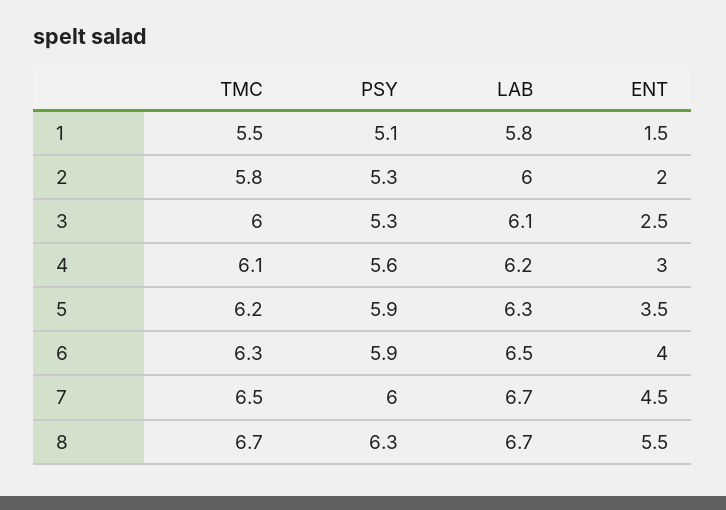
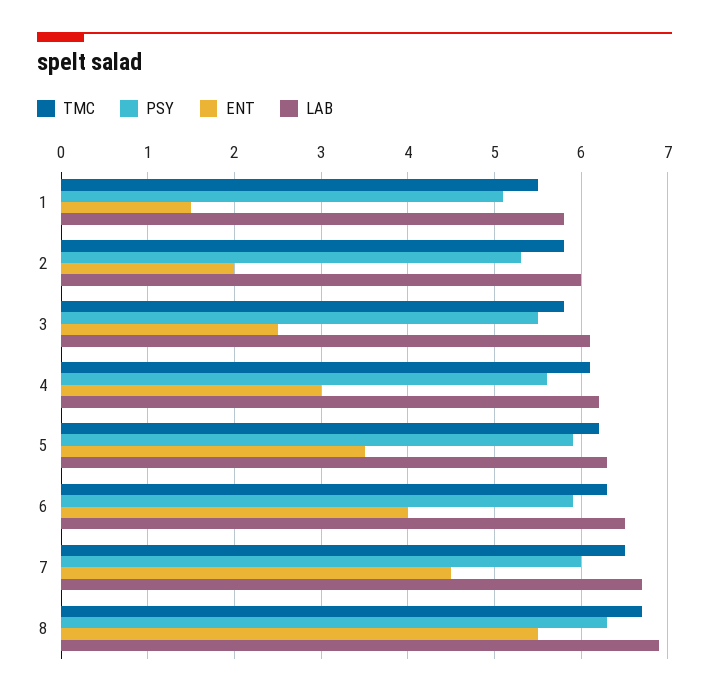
  {
    "TMC": {
      "1": 5.5,
      "2": 5.8,
-     "3": 6,
+     "3": 5.8,
      "4": 6.1,
      "5": 6.2,
      "6": 6.3,
      "7": 6.5,
      "8": 6.7
    },
    "PSY": {
      "1": 5.1,
      "2": 5.3,
-     "3": 5.3,
+     "3": 5.5,
      "4": 5.6,
      "5": 5.9,
      "6": 5.9,
      "7": 6,
      "8": 6.3
    },
    "LAB": {
      "1": 5.8,
      "2": 6,
      "3": 6.1,
      "4": 6.2,
      "5": 6.3,
      "6": 6.5,
      "7": 6.7,
-     "8": 6.7
+     "8": 6.9
    },
    "ENT": {
      "1": 1.5,
      "2": 2,
      "3": 2.5,
      "4": 3,
      "5": 3.5,
      "6": 4,
      "7": 4.5,
      "8": 5.5
    }
  }

